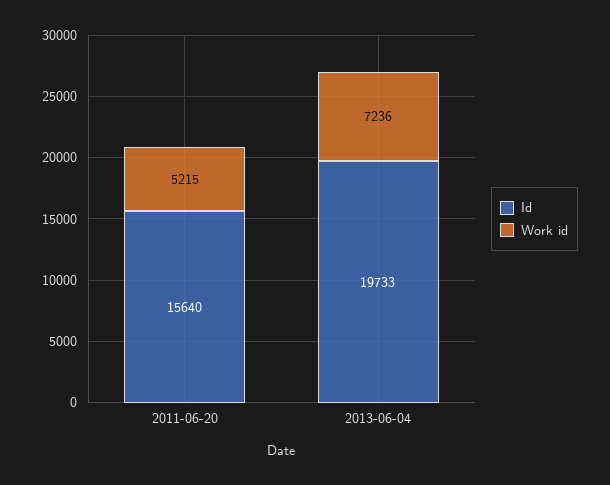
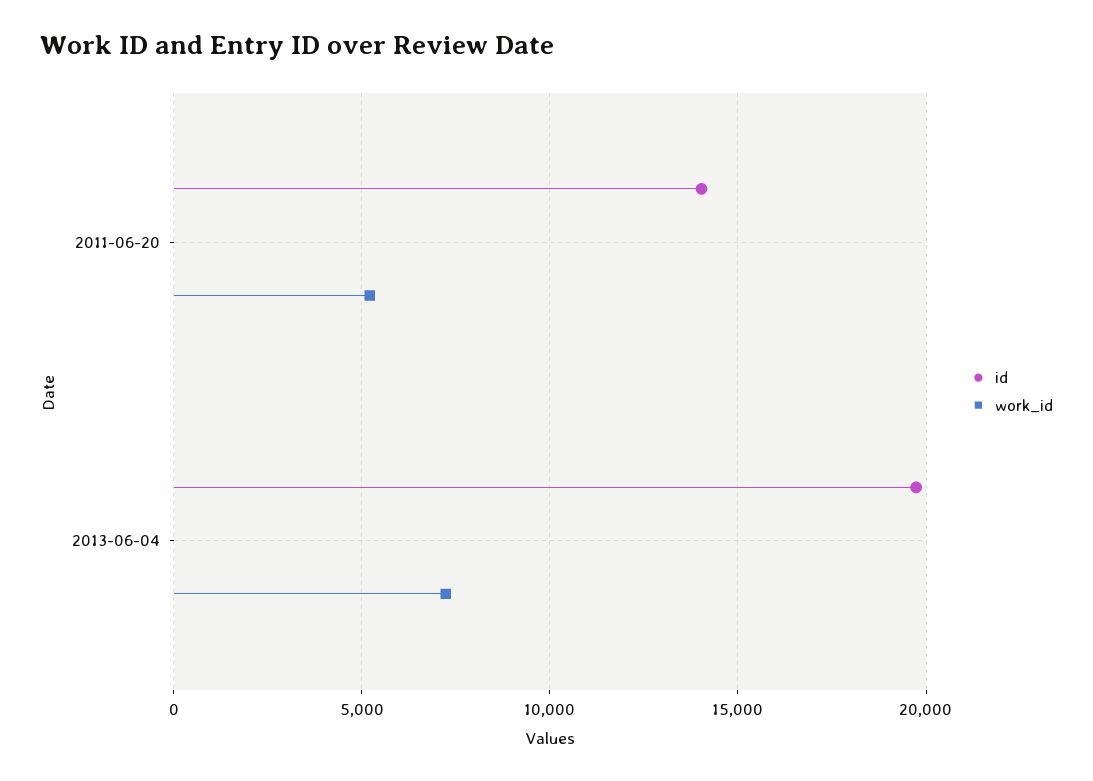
  {
    "Id": {
-     "2011-06-20": 15640,
+     "2011-06-20": 14000,
      "2013-06-04": 19733
    },
    "Work id": {
      "2011-06-20": 5215,
      "2013-06-04": 7236
    }
  }

